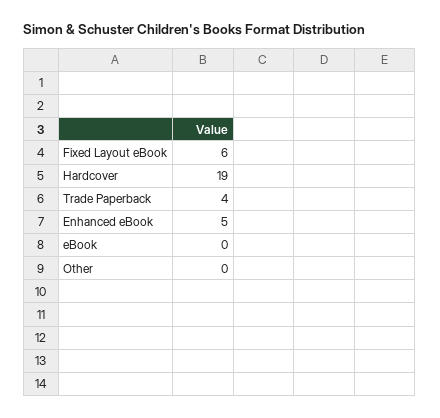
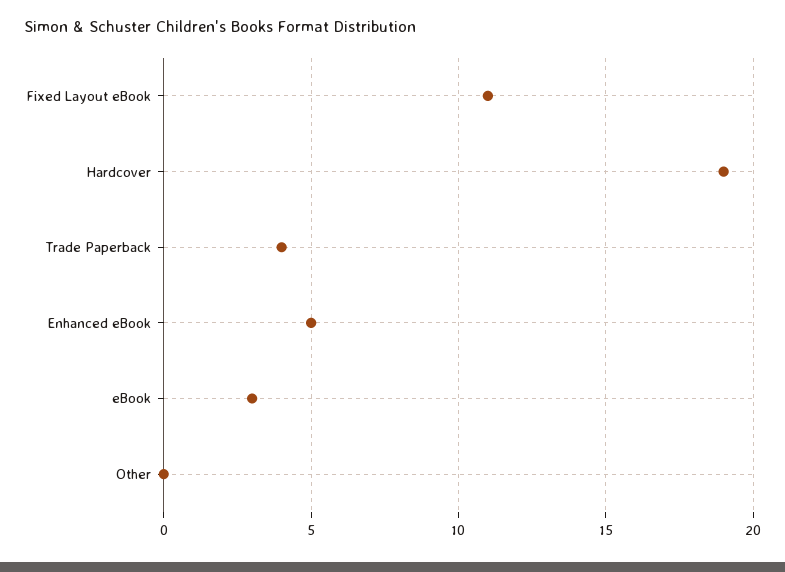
  {
-   "Fixed Layout eBook": 6,
+   "Fixed Layout eBook": 11,
    "Hardcover": 19,
    "Trade Paperback": 4,
    "Enhanced eBook": 5,
-   "eBook": 0,
+   "eBook": 3,
    "Other": 0
  }

